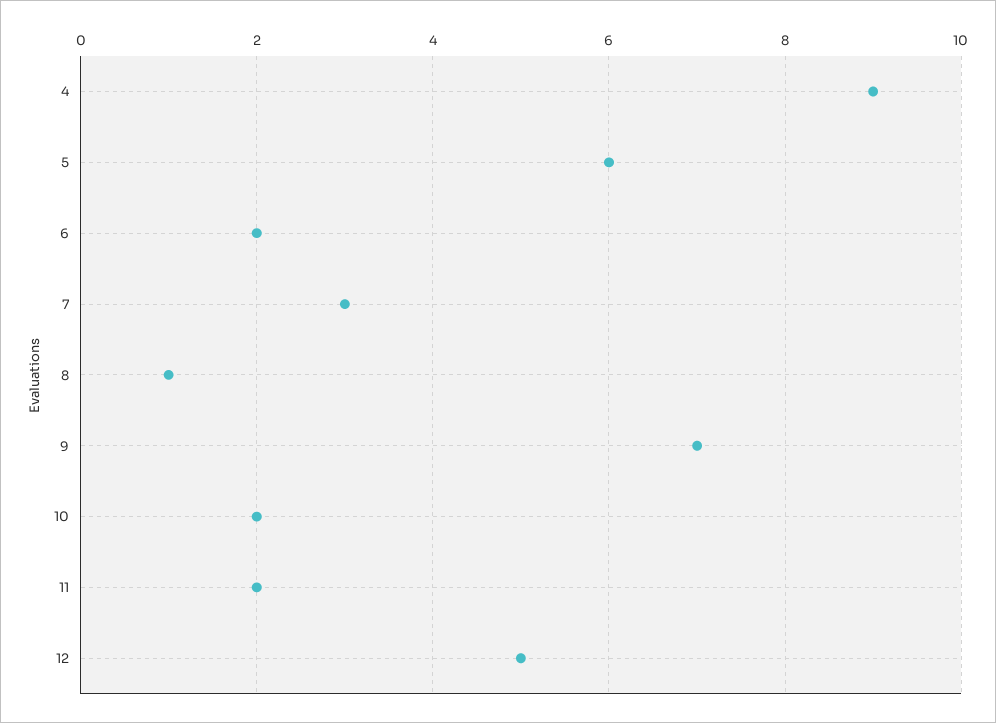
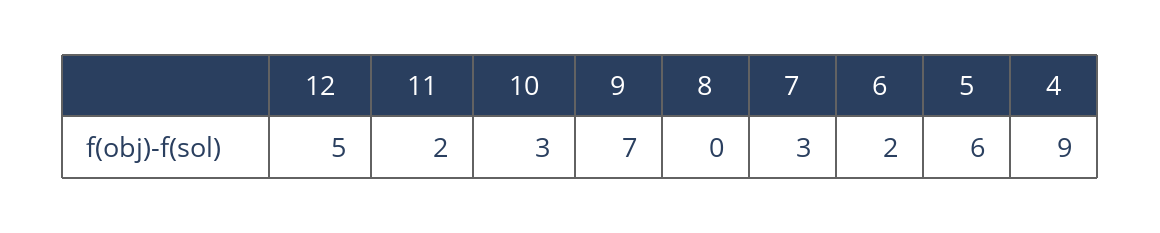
  {
    "4": 9,
    "5": 6,
    "6": 2,
    "7": 3,
-   "8": 1,
+   "8": 0,
    "9": 7,
-   "10": 2,
+   "10": 3,
    "11": 2,
    "12": 5
  }

